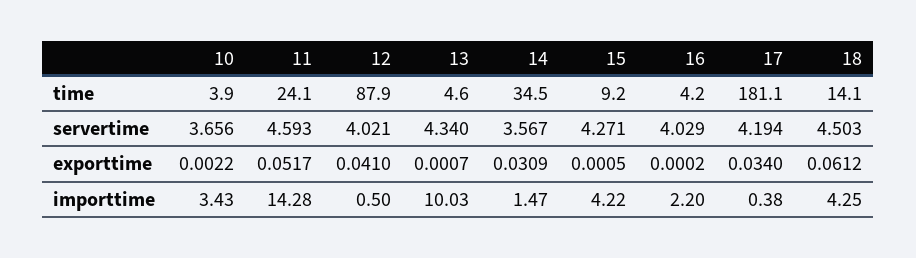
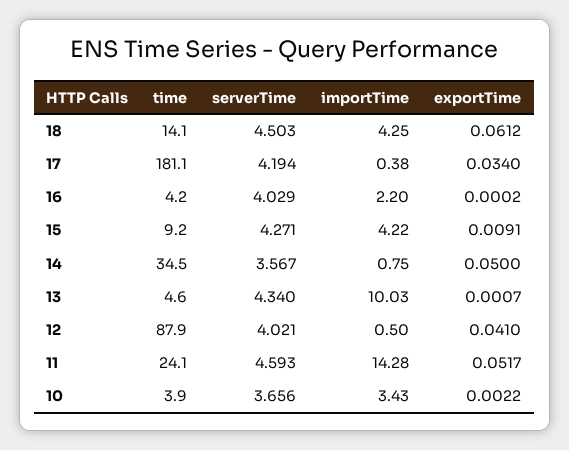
  {
    "10": {
      "time": 3.9,
      "servertime": 3.656,
      "exporttime": 0.0022,
      "importtime": 3.43
    },
    "11": {
      "time": 24.1,
      "servertime": 4.593,
      "exporttime": 0.0517,
      "importtime": 14.28
    },
    "12": {
      "time": 87.9,
      "servertime": 4.021,
      "exporttime": 0.041,
      "importtime": 0.5
    },
    "13": {
      "time": 4.6,
      "servertime": 4.34,
      "exporttime": 0.0007,
      "importtime": 10.03
    },
    "14": {
      "time": 34.5,
      "servertime": 3.567,
-     "exporttime": 0.0309,
+     "exporttime": 0.05,
-     "importtime": 1.47
+     "importtime": 0.75
    },
    "15": {
      "time": 9.2,
      "servertime": 4.271,
-     "exporttime": 0.0005,
+     "exporttime": 0.0091,
      "importtime": 4.22
    },
    "16": {
      "time": 4.2,
      "servertime": 4.029,
      "exporttime": 0.0002,
      "importtime": 2.2
    },
    "17": {
      "time": 181.1,
      "servertime": 4.194,
      "exporttime": 0.034,
      "importtime": 0.38
    },
    "18": {
      "time": 14.1,
      "servertime": 4.503,
      "exporttime": 0.0612,
      "importtime": 4.25
    }
  }

